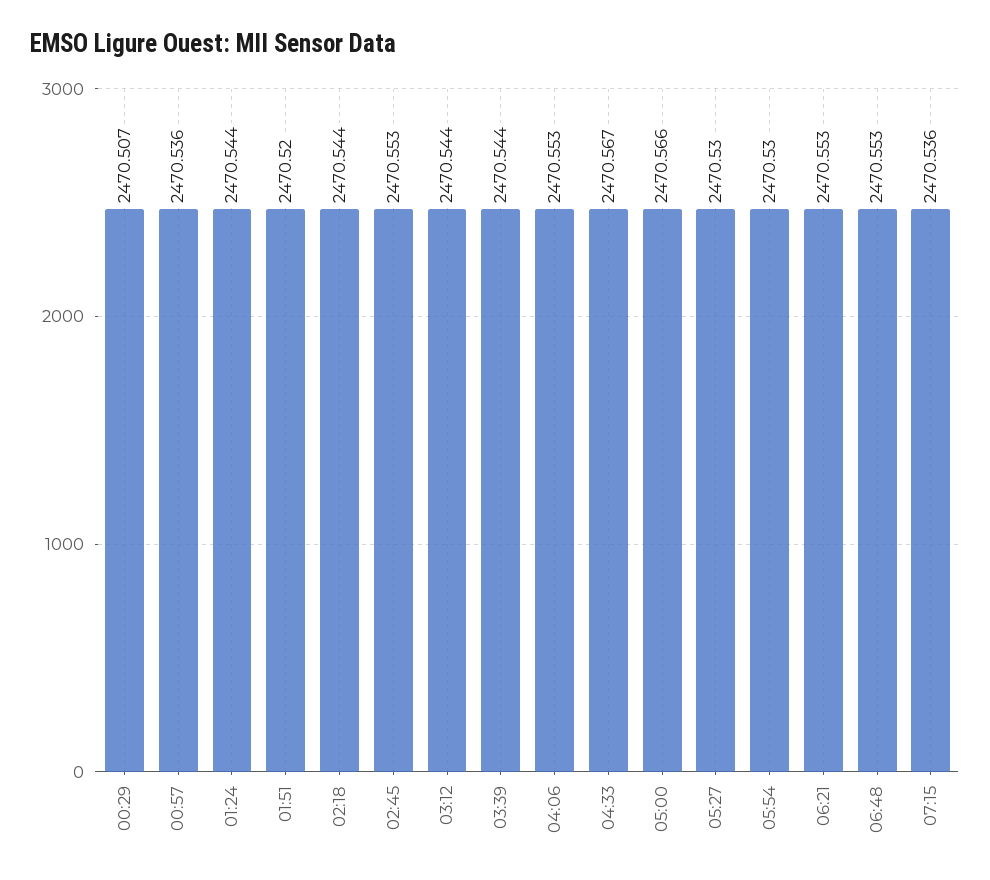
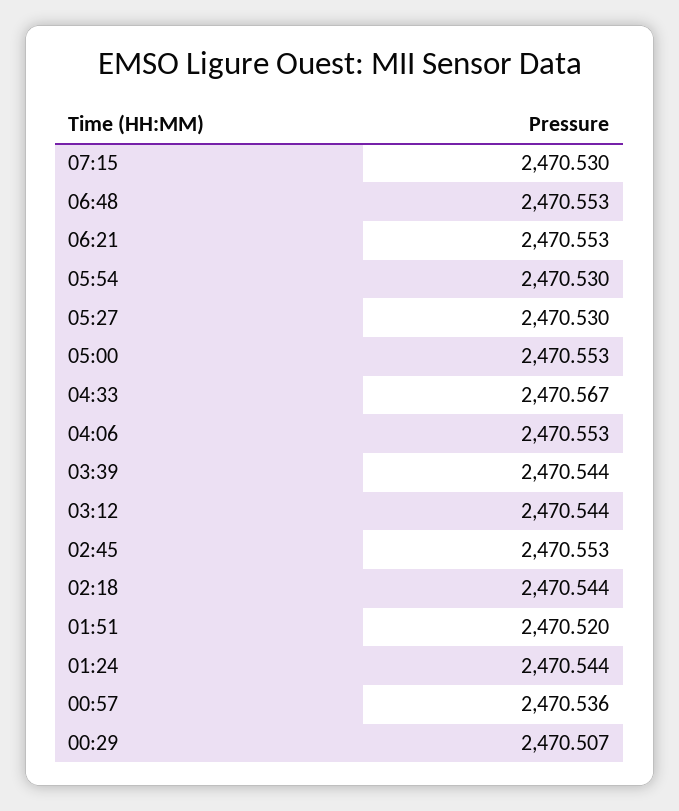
  {
    "00:29": 2470.507,
    "00:57": 2470.536,
    "01:24": 2470.544,
    "01:51": 2470.52,
    "02:18": 2470.544,
    "02:45": 2470.553,
    "03:12": 2470.544,
    "03:39": 2470.544,
    "04:06": 2470.553,
    "04:33": 2470.567,
-   "05:00": 2470.566,
+   "05:00": 2470.553,
    "05:27": 2470.53,
    "05:54": 2470.53,
    "06:21": 2470.553,
    "06:48": 2470.553,
-   "07:15": 2470.536
+   "07:15": 2470.53
  }

